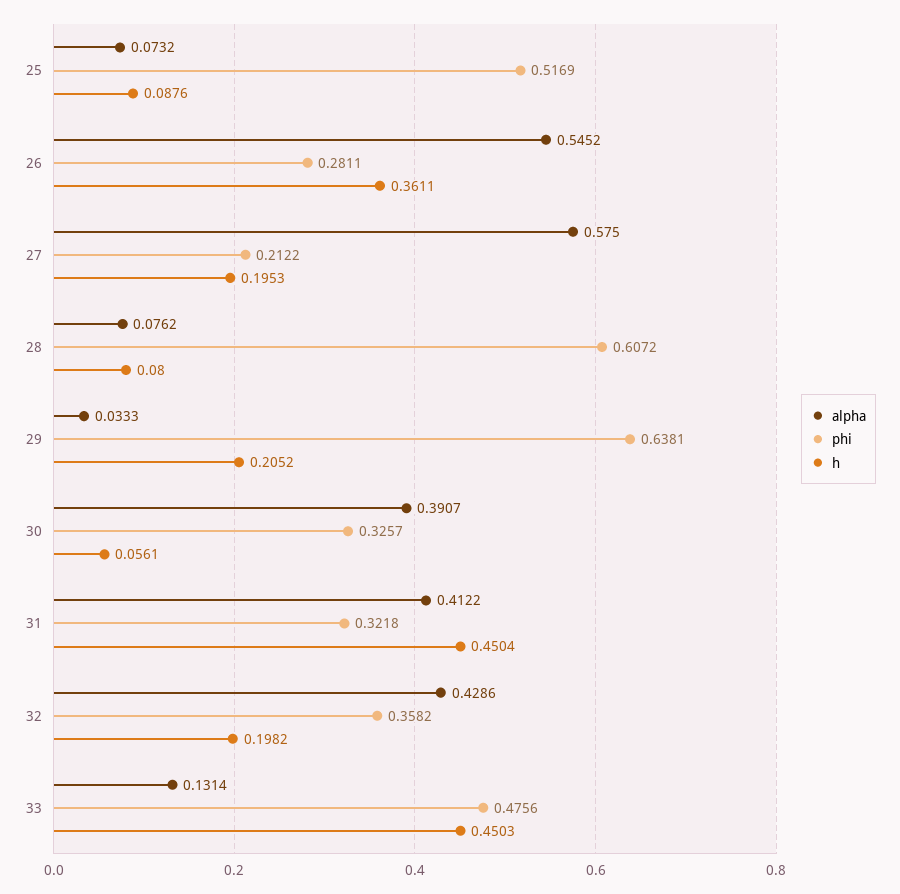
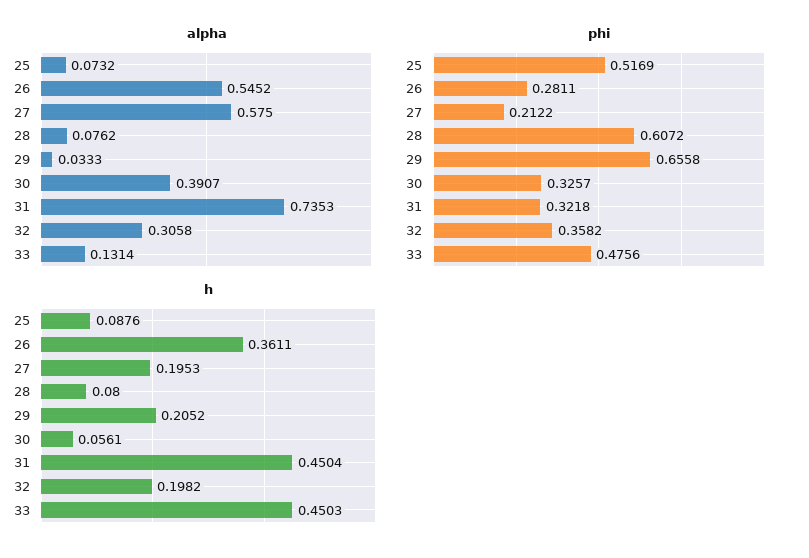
  {
    "alpha": {
      "25": 0.0732,
      "26": 0.5452,
      "27": 0.575,
      "28": 0.0762,
      "29": 0.0333,
      "30": 0.3907,
-     "31": 0.4122,
+     "31": 0.7353,
-     "32": 0.4286,
+     "32": 0.3058,
      "33": 0.1314
    },
    "phi": {
      "25": 0.5169,
      "26": 0.2811,
      "27": 0.2122,
      "28": 0.6072,
-     "29": 0.6381,
+     "29": 0.6558,
      "30": 0.3257,
      "31": 0.3218,
      "32": 0.3582,
      "33": 0.4756
    },
    "h": {
      "25": 0.0876,
      "26": 0.3611,
      "27": 0.1953,
      "28": 0.08,
      "29": 0.2052,
      "30": 0.0561,
      "31": 0.4504,
      "32": 0.1982,
      "33": 0.4503
    }
  }

